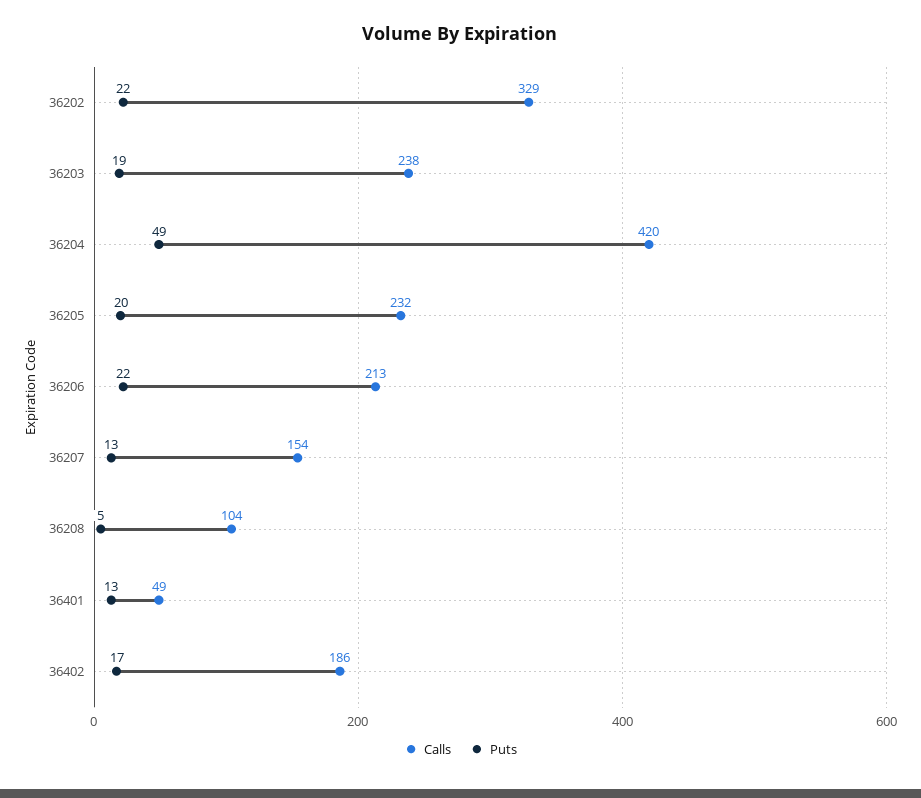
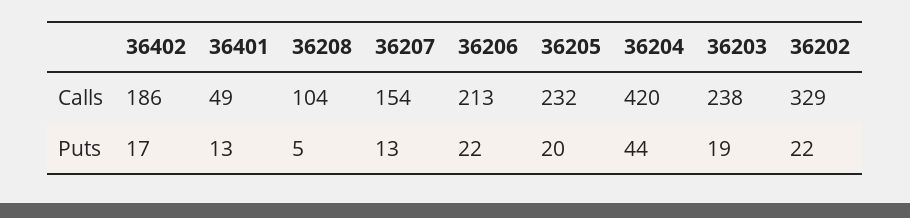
  {
    "Calls": {
      "36202": 329,
      "36203": 238,
      "36204": 420,
      "36205": 232,
      "36206": 213,
      "36207": 154,
      "36208": 104,
      "36401": 49,
      "36402": 186
    },
    "Puts": {
      "36202": 22,
      "36203": 19,
-     "36204": 49,
+     "36204": 44,
      "36205": 20,
      "36206": 22,
      "36207": 13,
      "36208": 5,
      "36401": 13,
      "36402": 17
    }
  }

